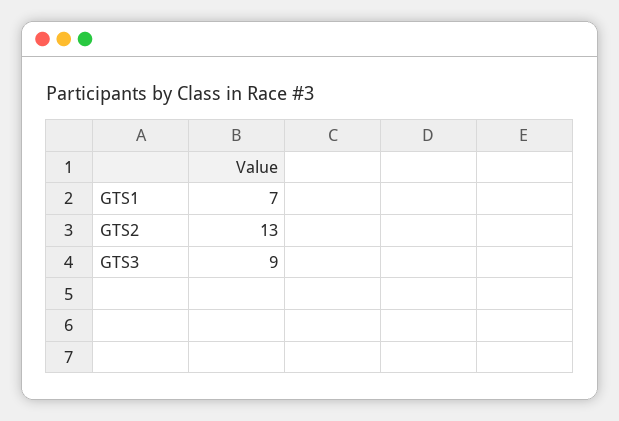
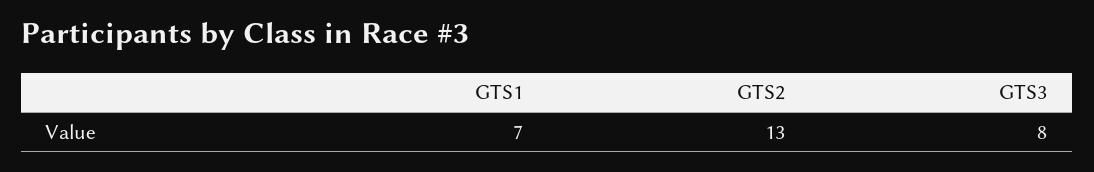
  {
    "GTS1": 7,
    "GTS2": 13,
-   "GTS3": 9
+   "GTS3": 8
  }

